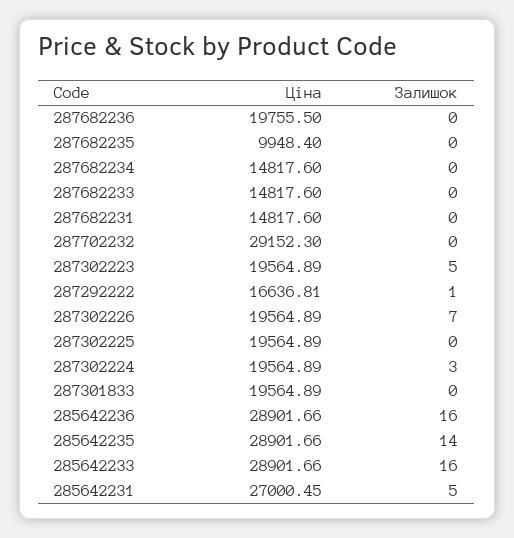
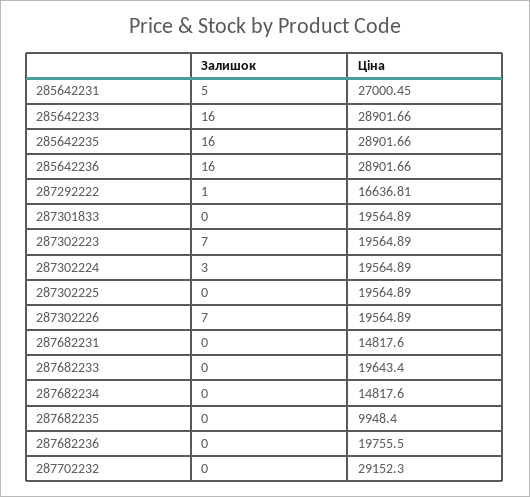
  {
    "Ціна": {
      "287682236": 19755.5,
      "287682235": 9948.4,
      "287682234": 14817.6,
-     "287682233": 14817.6,
+     "287682233": 19643.4,
      "287682231": 14817.6,
      "287702232": 29152.3,
      "287302223": 19564.89,
      "287292222": 16636.81,
      "287302226": 19564.89,
      "287302225": 19564.89,
      "287302224": 19564.89,
      "287301833": 19564.89,
      "285642236": 28901.66,
      "285642235": 28901.66,
      "285642233": 28901.66,
      "285642231": 27000.45
    },
    "Залишок": {
      "287682236": 0,
      "287682235": 0,
      "287682234": 0,
      "287682233": 0,
      "287682231": 0,
      "287702232": 0,
-     "287302223": 5,
+     "287302223": 7,
      "287292222": 1,
      "287302226": 7,
      "287302225": 0,
      "287302224": 3,
      "287301833": 0,
      "285642236": 16,
-     "285642235": 14,
+     "285642235": 16,
      "285642233": 16,
      "285642231": 5
    }
  }

